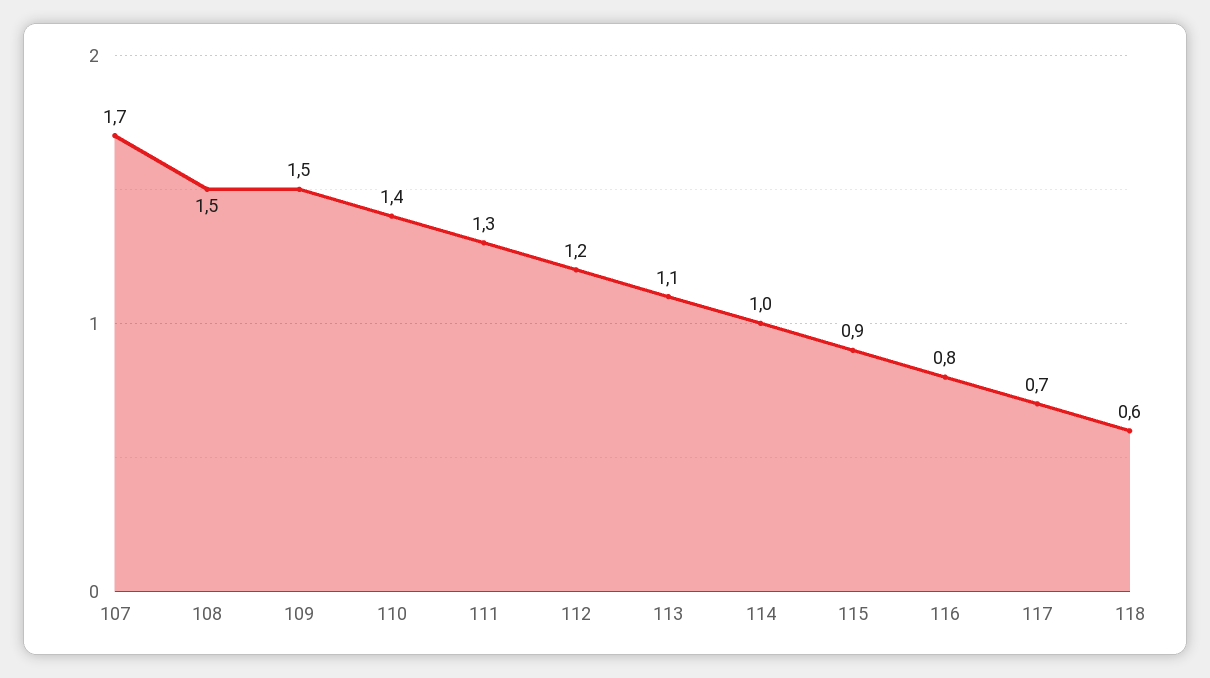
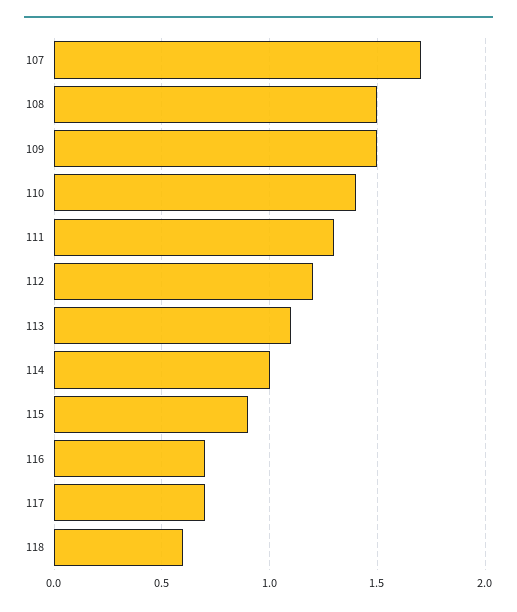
  {
    "107": 1.7,
    "108": 1.5,
    "109": 1.5,
    "110": 1.4,
    "111": 1.3,
    "112": 1.2,
    "113": 1.1,
    "114": 1,
    "115": 0.9,
-   "116": 0.8,
+   "116": 0.7,
    "117": 0.7,
    "118": 0.6
  }

